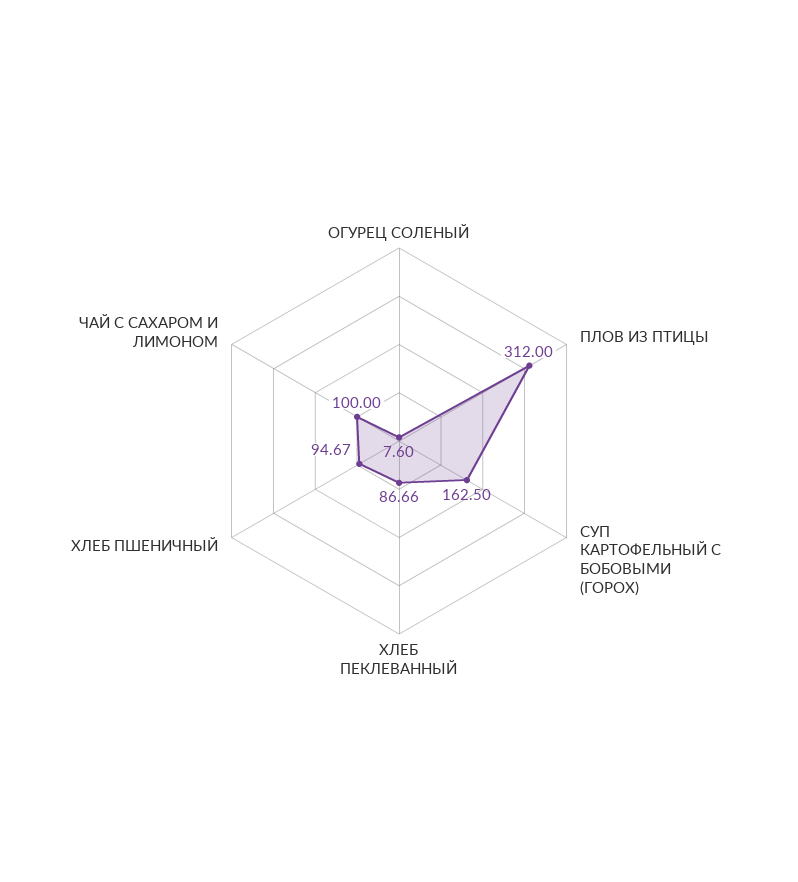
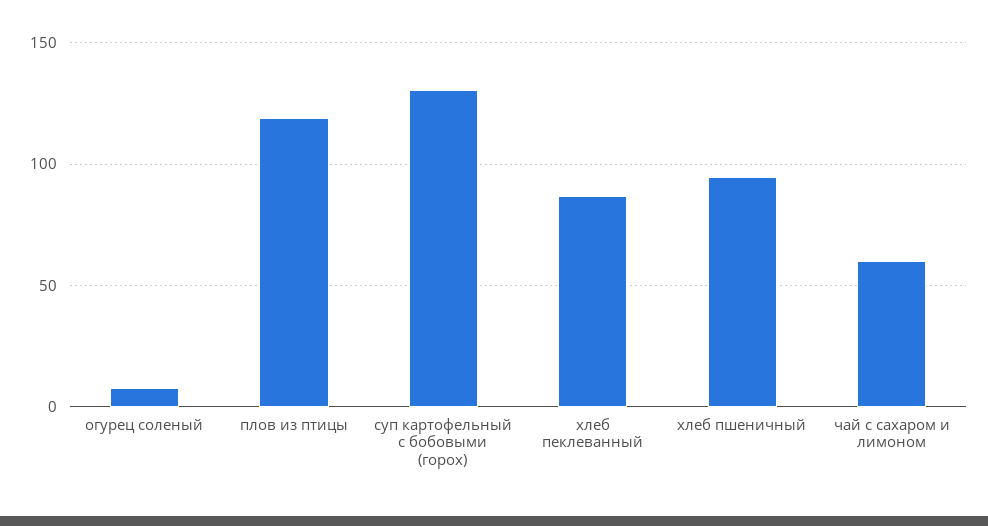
  {
    "ОГУРЕЦ СОЛЕНЫЙ": 7.6,
-   "ПЛОВ ИЗ ПТИЦЫ": 312,
+   "ПЛОВ ИЗ ПТИЦЫ": 120,
-   "СУП КАРТОФЕЛЬНЫЙ С БОБОВЫМИ (ГОРОХ)": 162.5,
+   "СУП КАРТОФЕЛЬНЫЙ С БОБОВЫМИ (ГОРОХ)": 130,
    "ХЛЕБ ПЕКЛЕВАННЫЙ": 86.66,
    "ХЛЕБ ПШЕНИЧНЫЙ": 94.67,
-   "ЧАЙ С САХАРОМ И ЛИМОНОМ": 100
+   "ЧАЙ С САХАРОМ И ЛИМОНОМ": 60
  }

